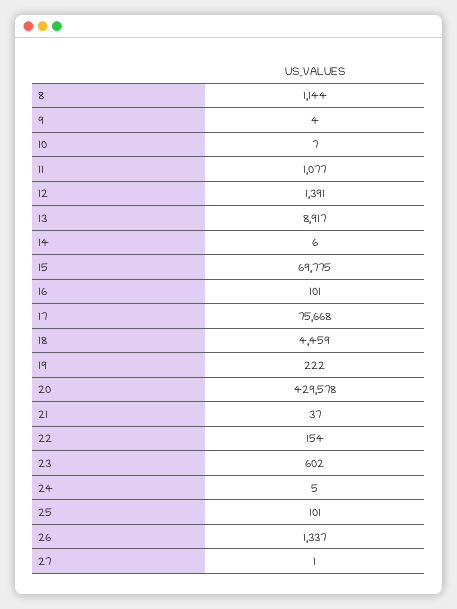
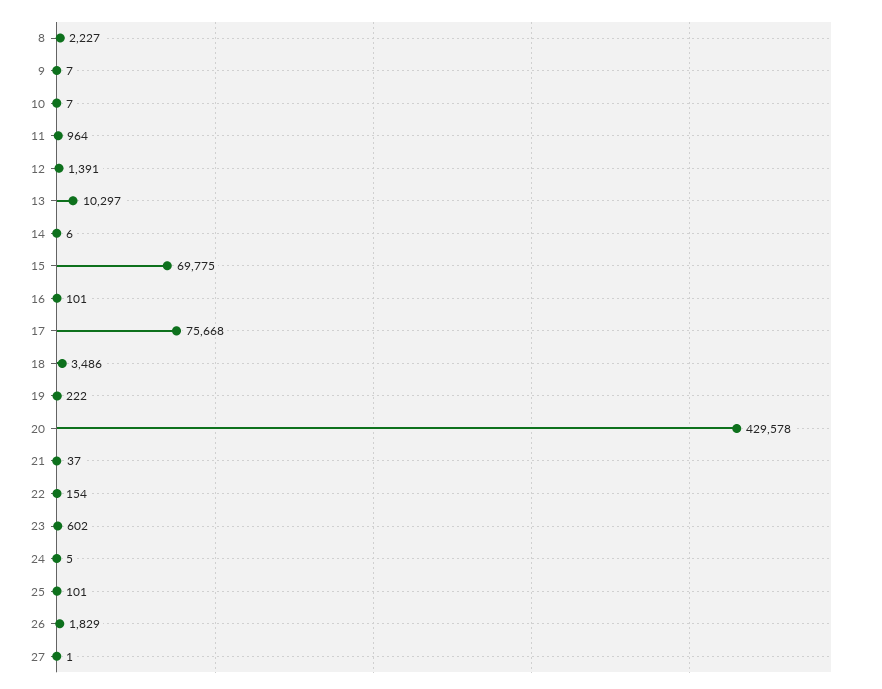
  {
-   "8": 1144,
+   "8": 2227,
-   "9": 4,
+   "9": 7,
    "10": 7,
-   "11": 1077,
+   "11": 964,
    "12": 1391,
-   "13": 8917,
+   "13": 10297,
    "14": 6,
    "15": 69775,
    "16": 101,
    "17": 75668,
-   "18": 4459,
+   "18": 3486,
    "19": 222,
    "20": 429578,
    "21": 37,
    "22": 154,
    "23": 602,
    "24": 5,
    "25": 101,
-   "26": 1337,
+   "26": 1829,
    "27": 1
  }

